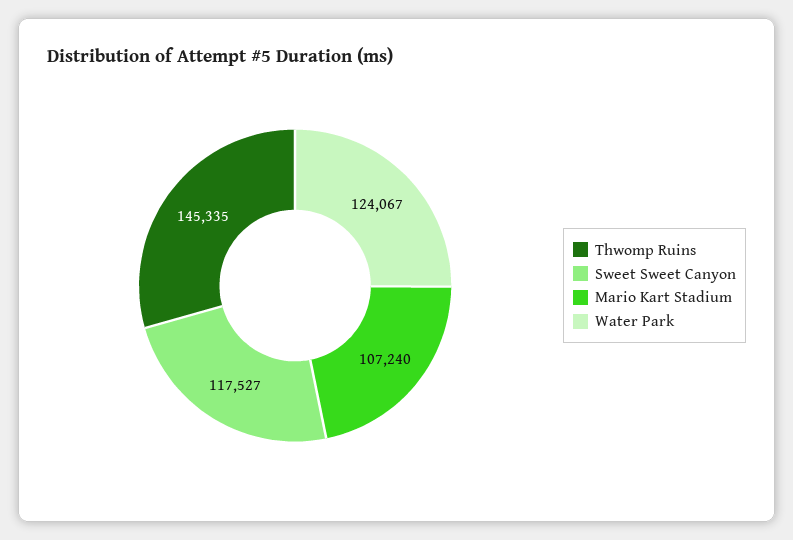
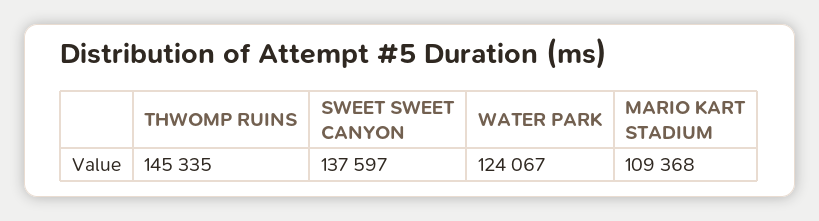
  {
    "Thwomp Ruins": 145335,
-   "Sweet Sweet Canyon": 117527,
+   "Sweet Sweet Canyon": 137597,
-   "Mario Kart Stadium": 107240,
+   "Mario Kart Stadium": 109368,
    "Water Park": 124067
  }

